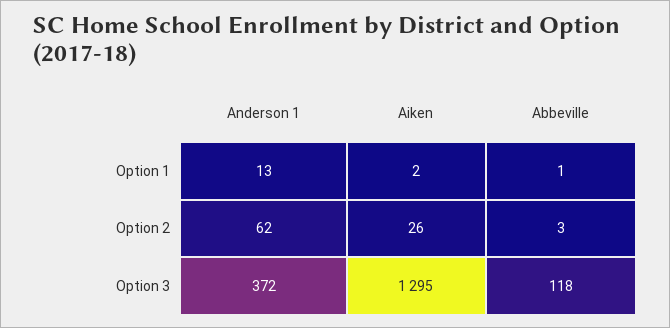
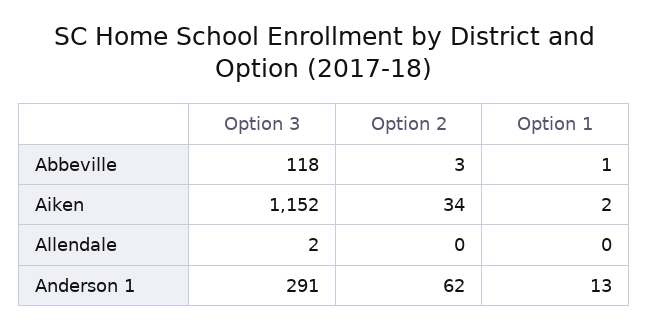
  {
    "Anderson 1": {
      "Option 1": 13,
      "Option 2": 62,
-     "Option 3": 372
+     "Option 3": 291
    },
    "Aiken": {
      "Option 1": 2,
-     "Option 2": 26,
+     "Option 2": 34,
-     "Option 3": 1295
+     "Option 3": 1152
    },
    "Abbeville": {
      "Option 1": 1,
      "Option 2": 3,
      "Option 3": 118
-   }
+   },
+   "Allendale": {
+     "Option 3": 2,
+     "Option 2": 0,
+     "Option 1": 0
+   }
  }

